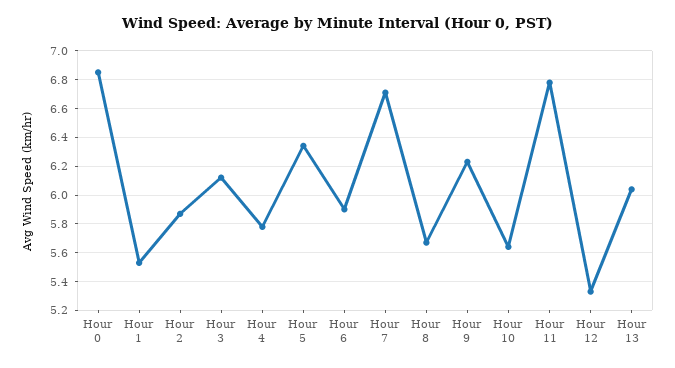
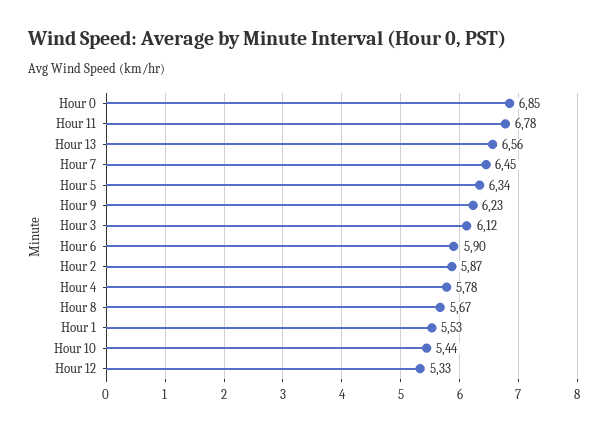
  {
    "Hour 0": 6.85,
    "Hour 1": 5.53,
    "Hour 2": 5.87,
    "Hour 3": 6.12,
    "Hour 4": 5.78,
    "Hour 5": 6.34,
    "Hour 6": 5.9,
-   "Hour 7": 6.7,
+   "Hour 7": 6.45,
    "Hour 8": 5.67,
    "Hour 9": 6.23,
-   "Hour 10": 5.65,
+   "Hour 10": 5.44,
    "Hour 11": 6.78,
    "Hour 12": 5.33,
-   "Hour 13": 6.05
+   "Hour 13": 6.56
  }

